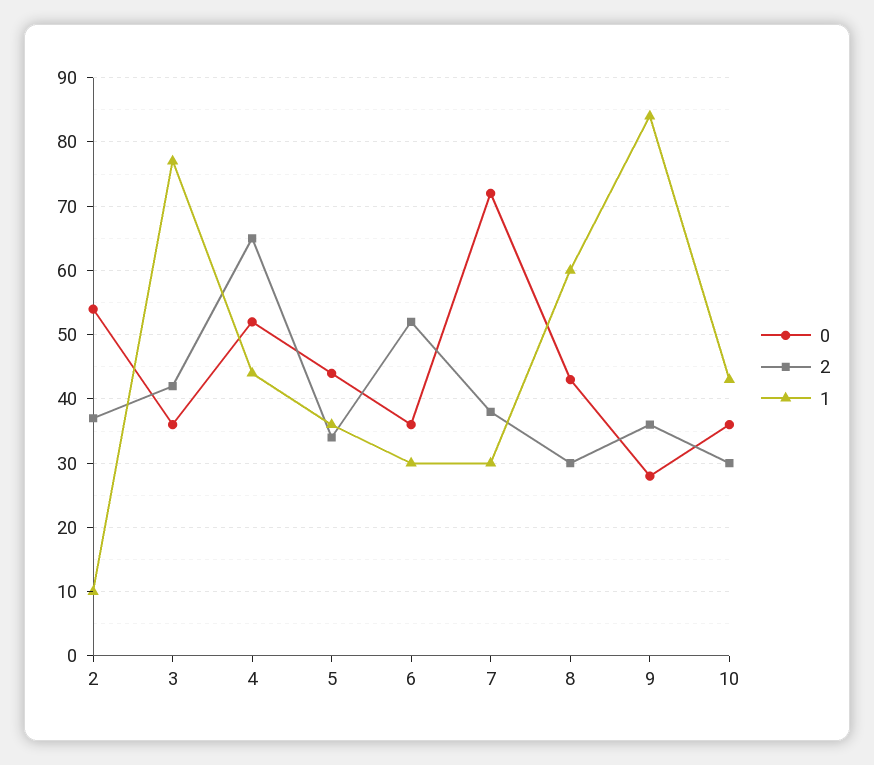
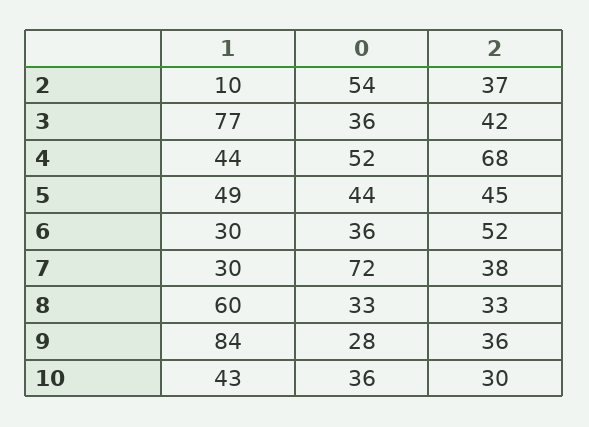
  {
    "0": {
      "2": 54,
      "3": 36,
      "4": 52,
      "5": 44,
      "6": 36,
      "7": 72,
-     "8": 43,
+     "8": 33,
      "9": 28,
      "10": 36
    },
    "2": {
      "2": 37,
      "3": 42,
-     "4": 65,
+     "4": 68,
-     "5": 34,
+     "5": 45,
      "6": 52,
      "7": 38,
-     "8": 30,
+     "8": 33,
      "9": 36,
      "10": 30
    },
    "1": {
      "2": 10,
      "3": 77,
      "4": 44,
-     "5": 36,
+     "5": 49,
      "6": 30,
      "7": 30,
      "8": 60,
      "9": 84,
      "10": 43
    }
  }

